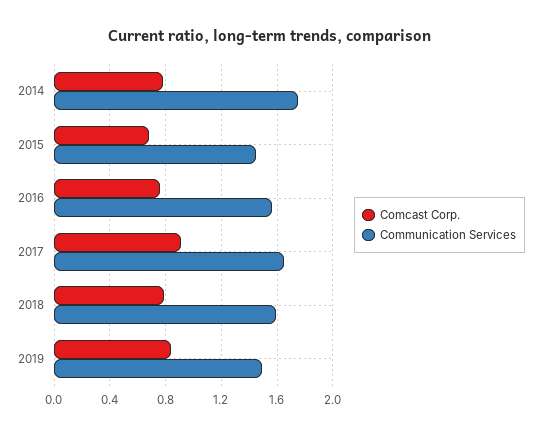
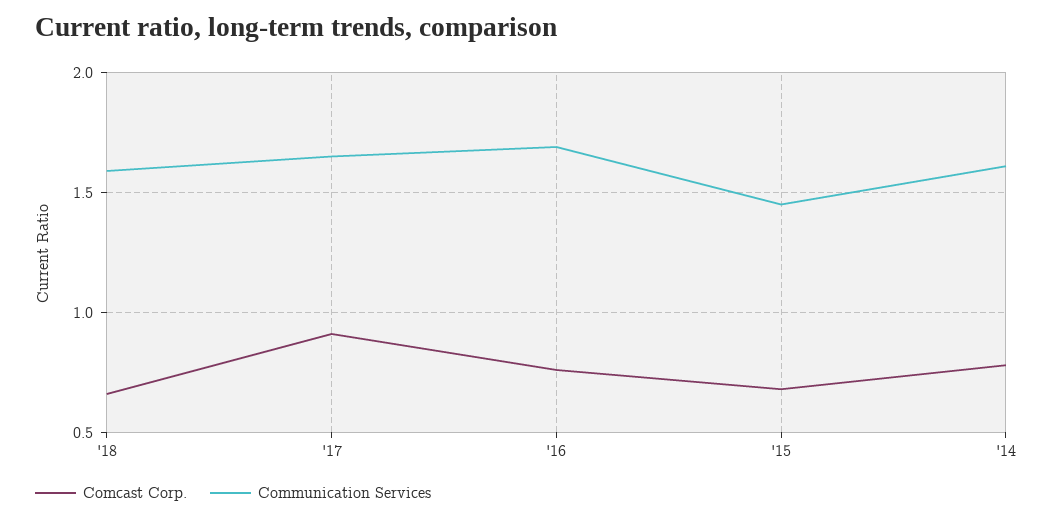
  {
    "Comcast Corp.": {
      "2014": 0.8,
      "2015": 0.7,
      "2016": 0.75,
      "2017": 0.9,
-     "2018": 0.8,
+     "2018": 0.65
-     "2019": 0.85
    },
    "Communication Services": {
-     "2014": 1.75,
+     "2014": 1.6,
      "2015": 1.45,
-     "2016": 1.55,
+     "2016": 1.7,
      "2017": 1.65,
-     "2018": 1.6,
+     "2018": 1.6
-     "2019": 1.5
    }
  }

